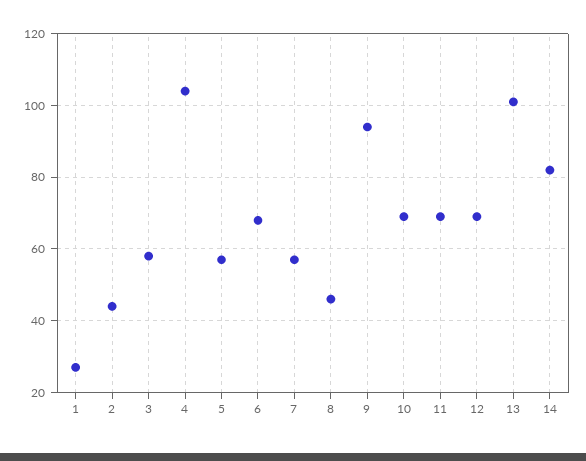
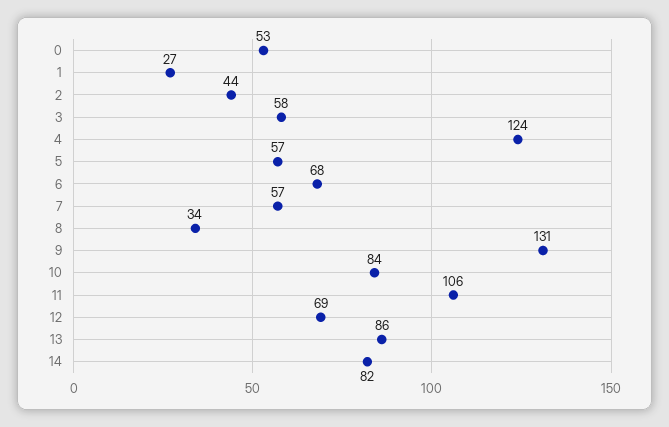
  {
    "1": 27,
    "2": 44,
    "3": 58,
-   "4": 105,
+   "4": 124,
    "5": 57,
    "6": 68,
    "7": 57,
-   "8": 45,
+   "8": 34,
-   "9": 95,
+   "9": 131,
-   "10": 70,
+   "10": 84,
-   "11": 70,
+   "11": 106,
    "12": 69,
-   "13": 100,
+   "13": 86,
-   "14": 82
+   "14": 82,
+   "0": 53
  }

